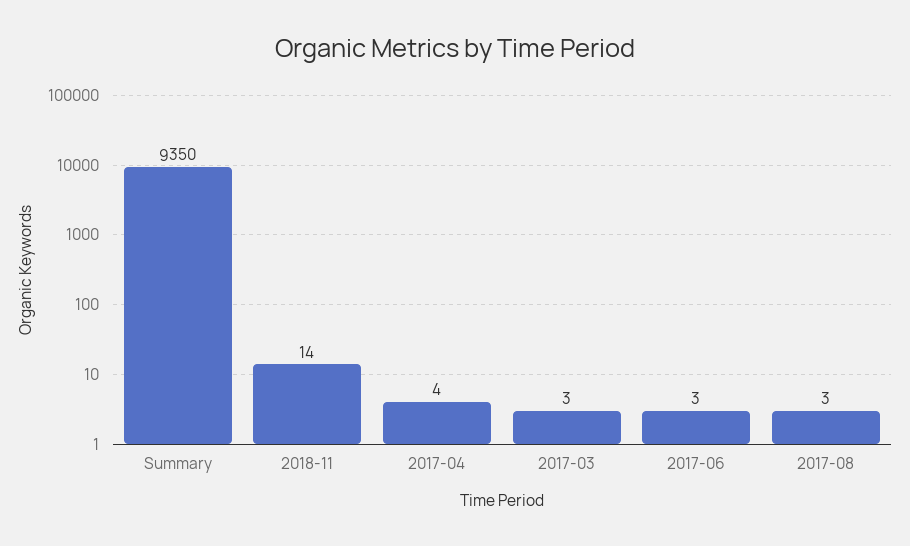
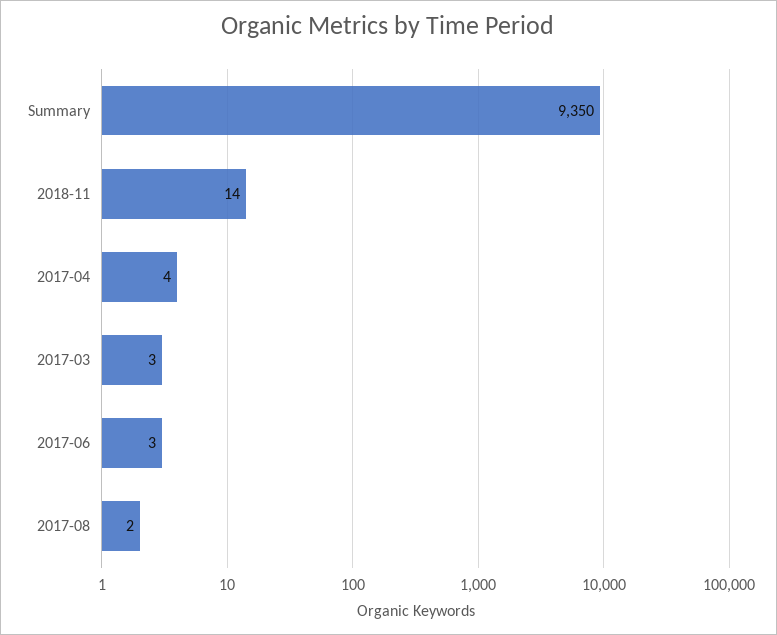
  {
    "Summary": 9350,
    "2018-11": 14,
    "2017-04": 4,
    "2017-03": 3,
    "2017-06": 3,
-   "2017-08": 3
+   "2017-08": 2
  }

